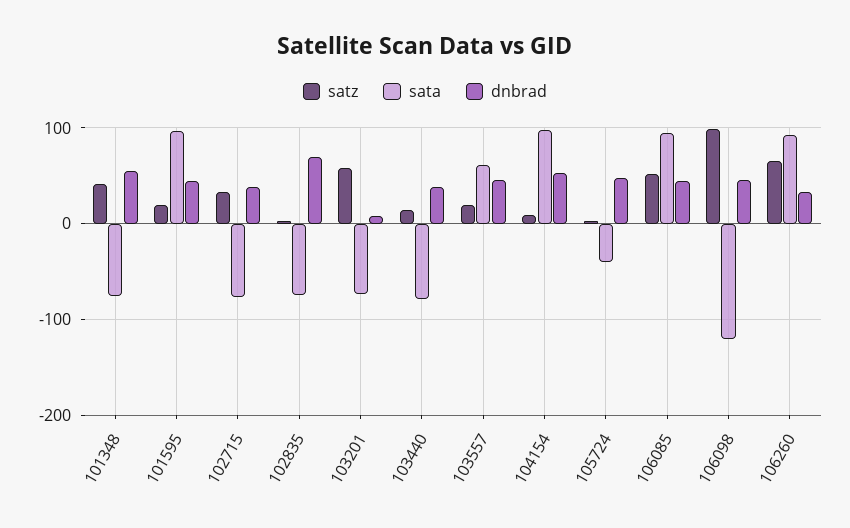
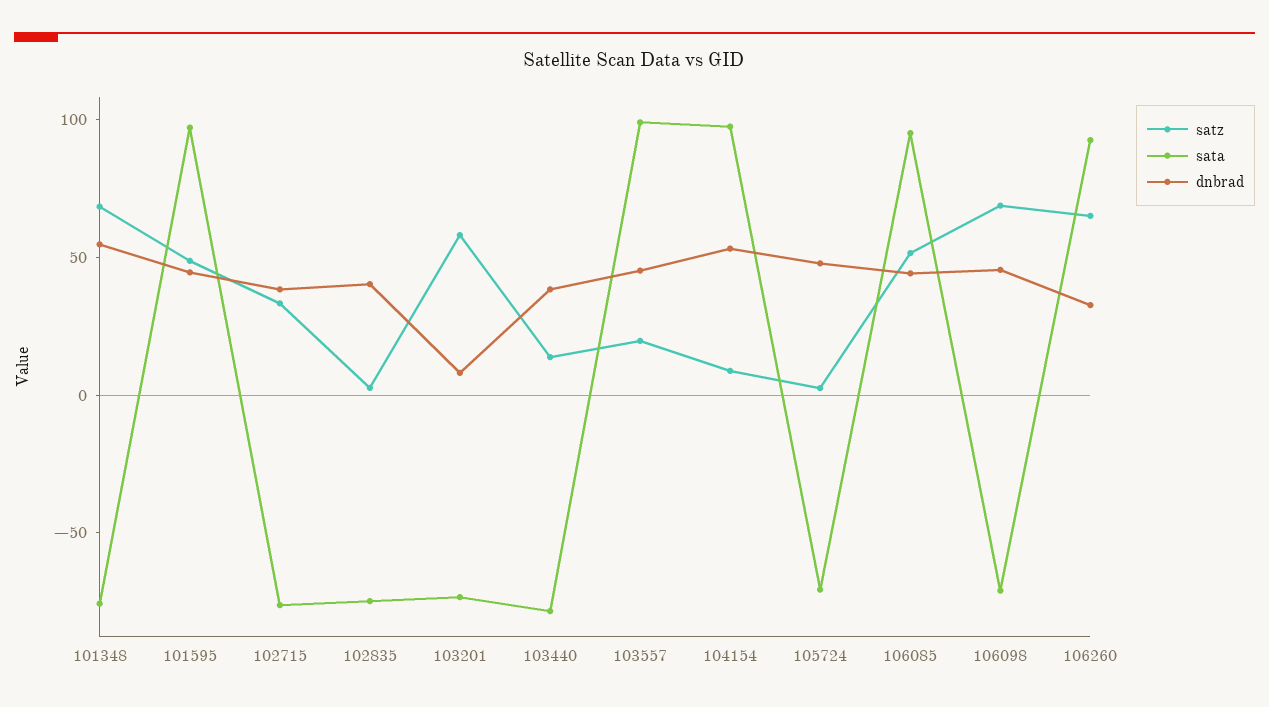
  {
    "satz": {
-     "101348": 40,
+     "101348": 70,
-     "101595": 20,
+     "101595": 50,
      "102715": 30,
      "102835": 0,
      "103201": 60,
      "103440": 10,
      "103557": 20,
      "104154": 10,
      "105724": 0,
      "106085": 50,
-     "106098": 100,
+     "106098": 70,
      "106260": 70
    },
    "sata": {
      "101348": -80,
      "101595": 100,
      "102715": -80,
      "102835": -70,
      "103201": -70,
      "103440": -80,
-     "103557": 60,
+     "103557": 100,
      "104154": 100,
-     "105724": -40,
+     "105724": -70,
      "106085": 100,
-     "106098": -120,
+     "106098": -70,
      "106260": 90
    },
    "dnbrad": {
      "101348": 50,
      "101595": 40,
      "102715": 40,
-     "102835": 70,
+     "102835": 40,
      "103201": 10,
      "103440": 40,
      "103557": 50,
      "104154": 50,
      "105724": 50,
      "106085": 40,
      "106098": 50,
      "106260": 30
    }
  }

